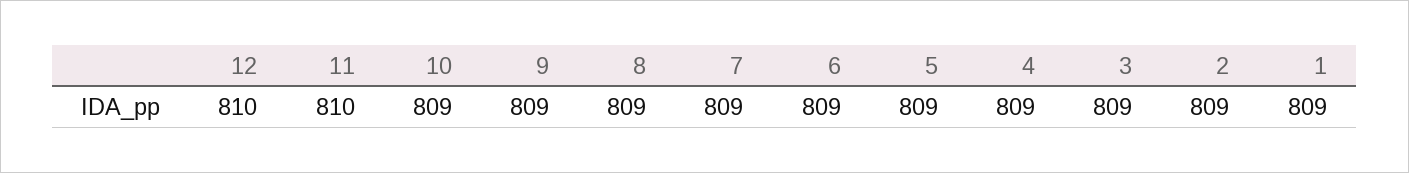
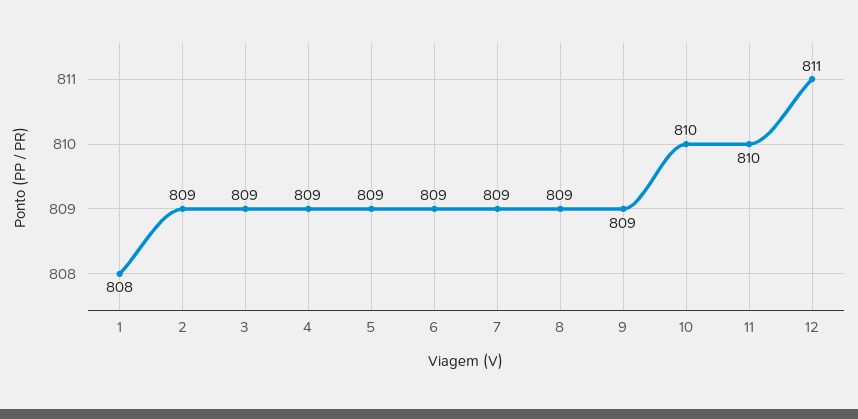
  {
-   "12": 810,
+   "12": 811,
    "11": 810,
-   "10": 809,
+   "10": 810,
    "9": 809,
    "8": 809,
    "7": 809,
    "6": 809,
    "5": 809,
    "4": 809,
    "3": 809,
    "2": 809,
-   "1": 809
+   "1": 808
  }

